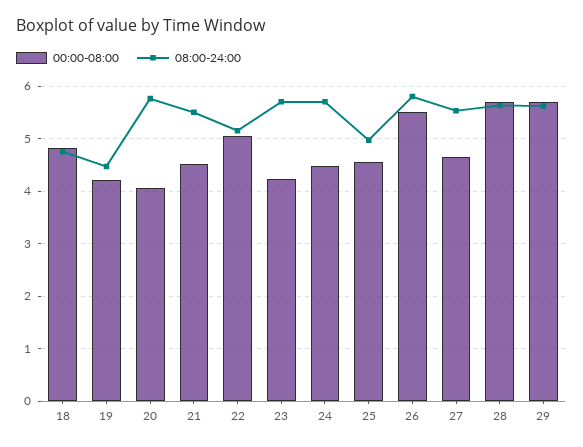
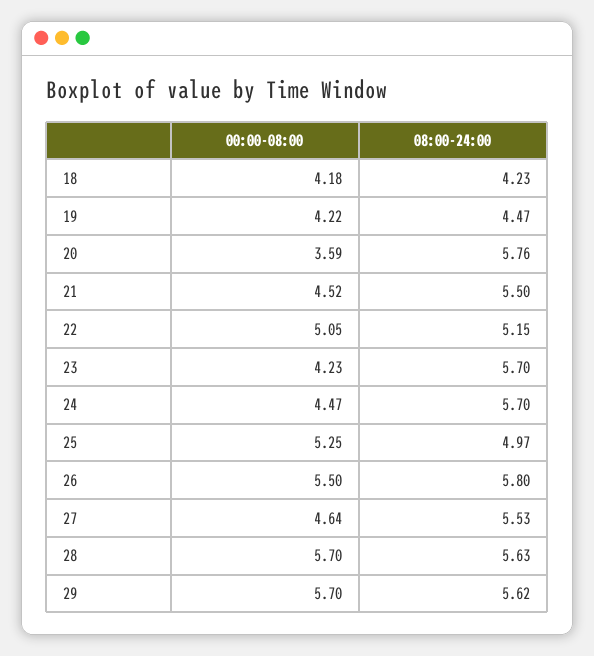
  {
    "00:00-08:00": {
-     "18": 4.8,
+     "18": 4.18,
      "19": 4.22,
-     "20": 4,
+     "20": 3.59,
      "21": 4.52,
      "22": 5.05,
      "23": 4.23,
      "24": 4.47,
-     "25": 4.6,
+     "25": 5.25,
      "26": 5.5,
      "27": 4.64,
      "28": 5.7,
      "29": 5.7
    },
    "08:00-24:00": {
-     "18": 4.8,
+     "18": 4.23,
      "19": 4.47,
      "20": 5.76,
      "21": 5.5,
      "22": 5.15,
      "23": 5.7,
      "24": 5.7,
      "25": 4.97,
      "26": 5.8,
      "27": 5.53,
      "28": 5.63,
      "29": 5.62
    }
  }

